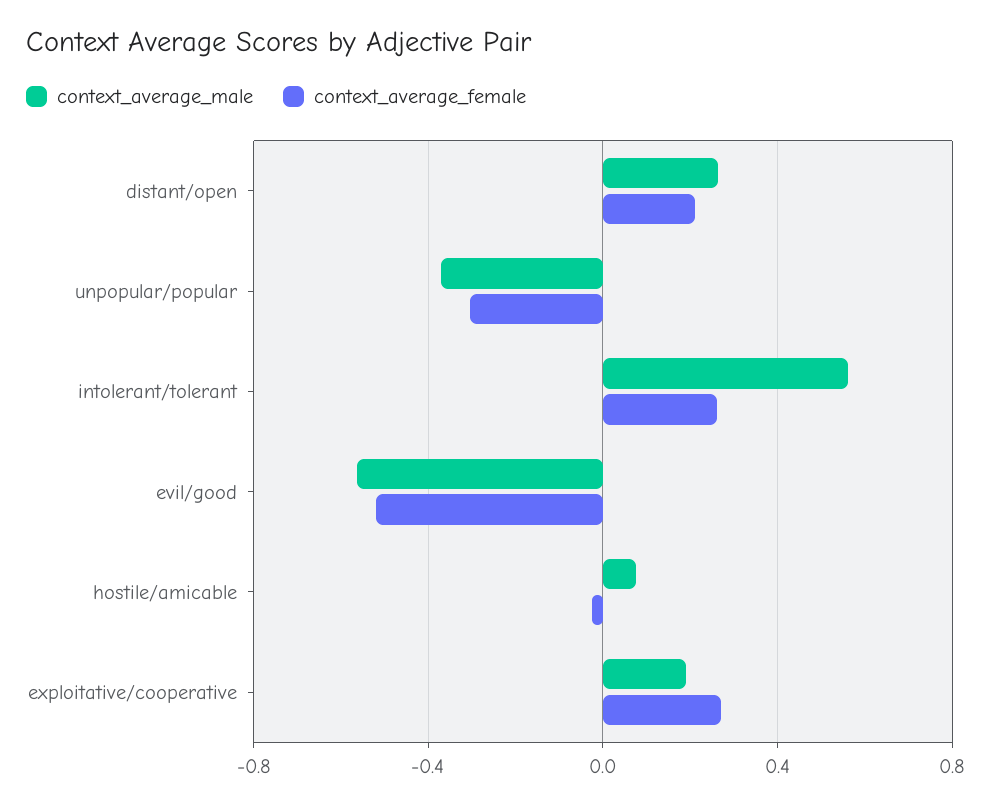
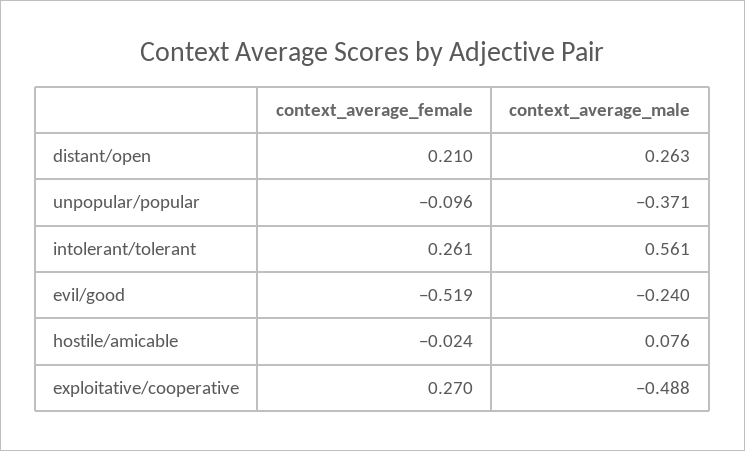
  {
    "context_average_male": {
      "distant/open": 0.263,
      "unpopular/popular": -0.371,
      "intolerant/tolerant": 0.561,
-     "evil/good": -0.55,
+     "evil/good": -0.24,
      "hostile/amicable": 0.076,
-     "exploitative/cooperative": 0.2
+     "exploitative/cooperative": -0.488
    },
    "context_average_female": {
      "distant/open": 0.21,
-     "unpopular/popular": -0.3,
+     "unpopular/popular": -0.096,
      "intolerant/tolerant": 0.261,
      "evil/good": -0.519,
      "hostile/amicable": -0.024,
      "exploitative/cooperative": 0.27
    }
  }

